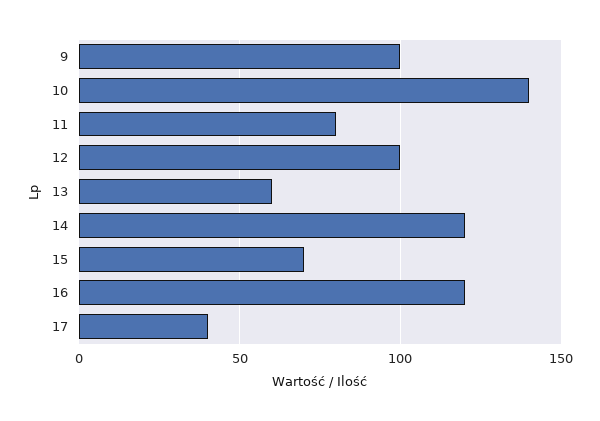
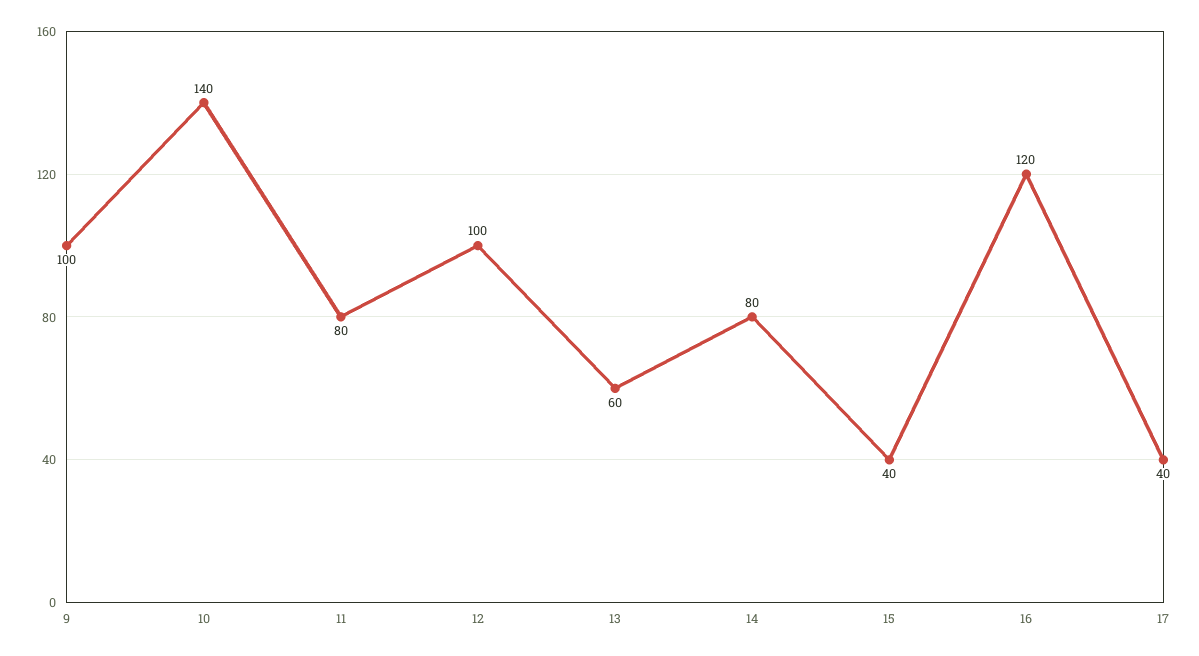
  {
    "9": 100,
    "10": 140,
    "11": 80,
    "12": 100,
    "13": 60,
-   "14": 120,
+   "14": 80,
-   "15": 70,
+   "15": 40,
    "16": 120,
    "17": 40
  }

